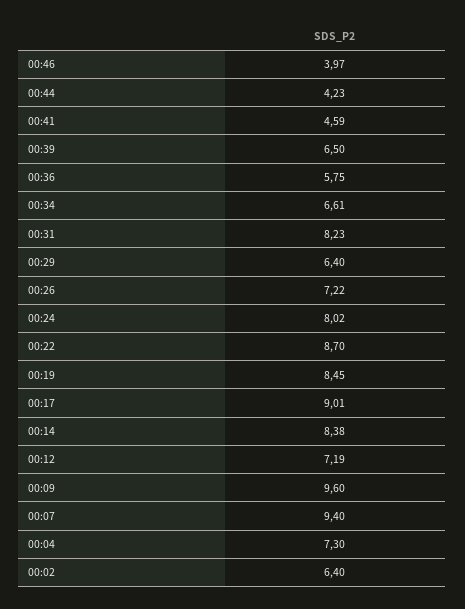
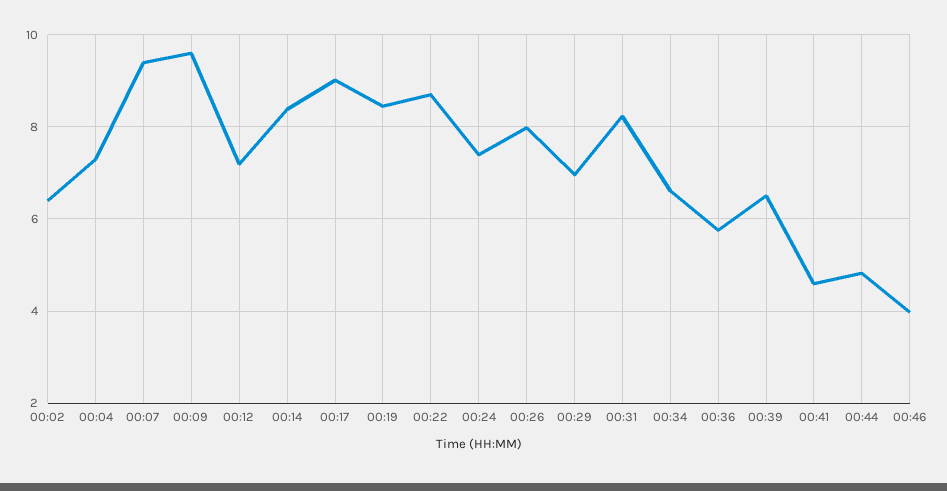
  {
    "00:46": 3.97,
-   "00:44": 4.23,
+   "00:44": 4.8,
    "00:41": 4.59,
    "00:39": 6.5,
    "00:36": 5.75,
    "00:34": 6.61,
    "00:31": 8.23,
-   "00:29": 6.4,
+   "00:29": 7,
-   "00:26": 7.22,
+   "00:26": 8,
-   "00:24": 8.02,
+   "00:24": 7.4,
    "00:22": 8.7,
    "00:19": 8.45,
    "00:17": 9.01,
    "00:14": 8.38,
    "00:12": 7.19,
    "00:09": 9.6,
    "00:07": 9.4,
    "00:04": 7.3,
    "00:02": 6.4
  }

